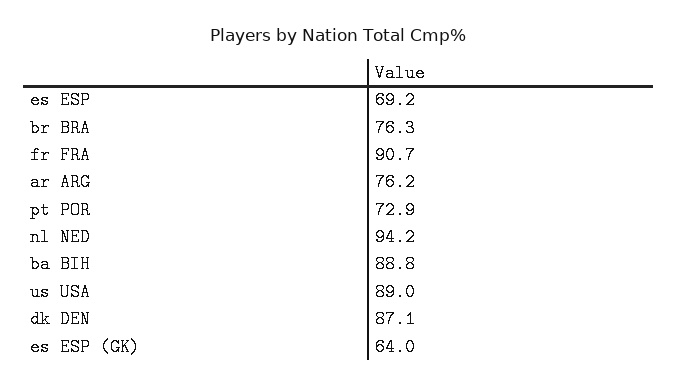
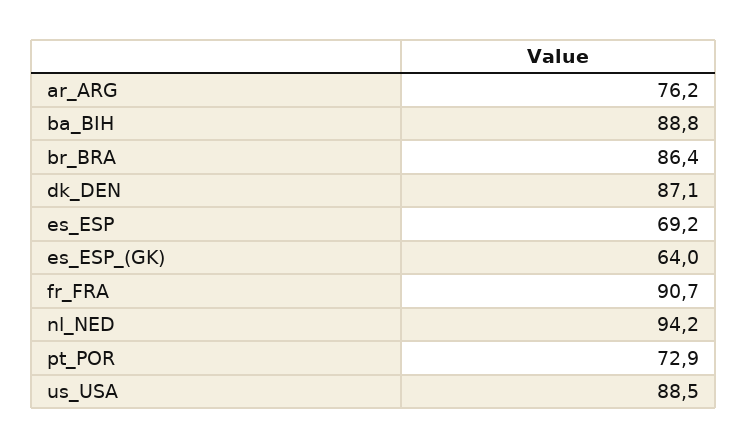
  {
    "es ESP": 69.2,
-   "br BRA": 76.3,
+   "br BRA": 86.4,
    "fr FRA": 90.7,
    "ar ARG": 76.2,
    "pt POR": 72.9,
    "nl NED": 94.2,
    "ba BIH": 88.8,
-   "us USA": 89,
+   "us USA": 88.5,
    "dk DEN": 87.1,
    "es ESP (GK)": 64
  }

